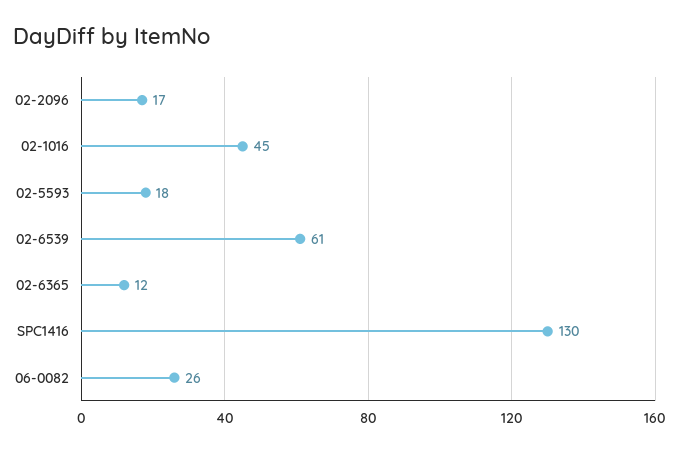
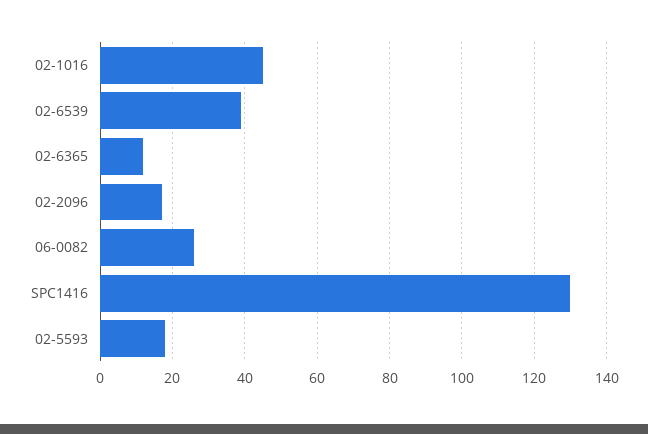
  {
    "02-2096": 17,
    "02-1016": 45,
    "02-5593": 18,
-   "02-6539": 61,
+   "02-6539": 40,
    "02-6365": 12,
    "SPC1416": 130,
    "06-0082": 26
  }

